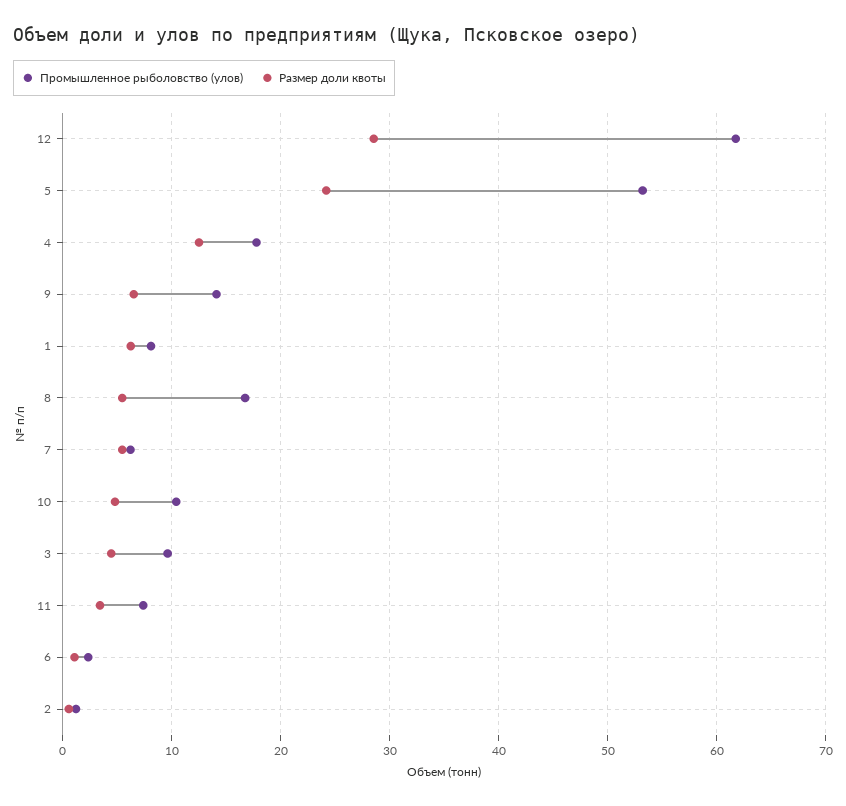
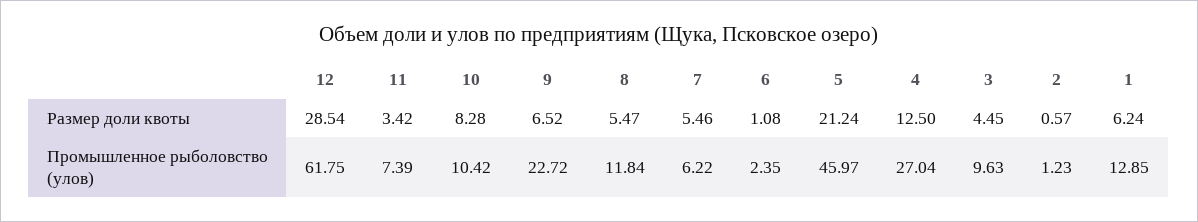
  {
    "Промышленное рыболовство (улов)": {
      "12": 61.75,
-     "5": 53,
+     "5": 45.97,
-     "4": 18,
+     "4": 27.04,
-     "9": 14,
+     "9": 22.72,
-     "1": 8,
+     "1": 12.85,
-     "8": 17,
+     "8": 11.84,
      "7": 6.22,
      "10": 10.42,
      "3": 9.63,
      "11": 7.39,
      "6": 2.35,
      "2": 1.23
    },
    "Размер доли квоты": {
      "12": 28.54,
-     "5": 24,
+     "5": 21.24,
      "4": 12.5,
      "9": 6.52,
      "1": 6.24,
      "8": 5.47,
      "7": 5.46,
-     "10": 5,
+     "10": 8.28,
      "3": 4.45,
      "11": 3.42,
      "6": 1.08,
      "2": 0.57
    }
  }

